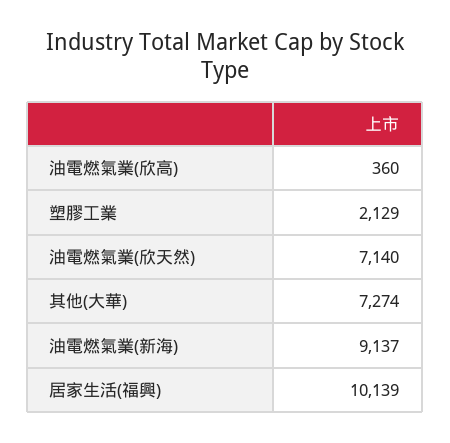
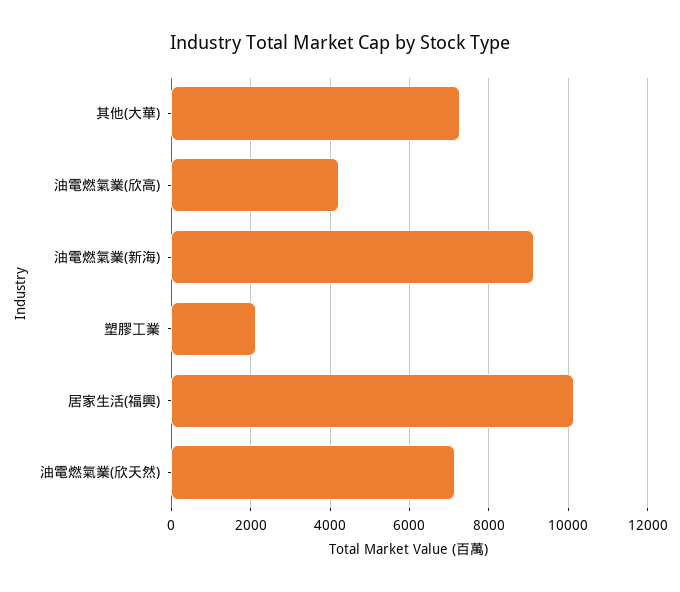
  {
-   "油電燃氣業(欣高)": 360,
+   "油電燃氣業(欣高)": 4200,
    "塑膠工業": 2129,
    "油電燃氣業(欣天然)": 7140,
    "其他(大華)": 7274,
    "油電燃氣業(新海)": 9137,
    "居家生活(福興)": 10139
  }

